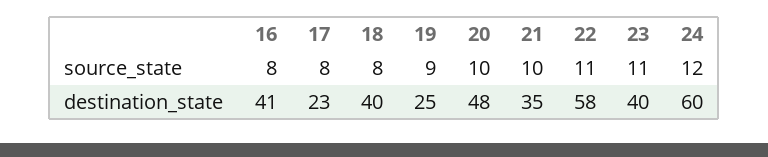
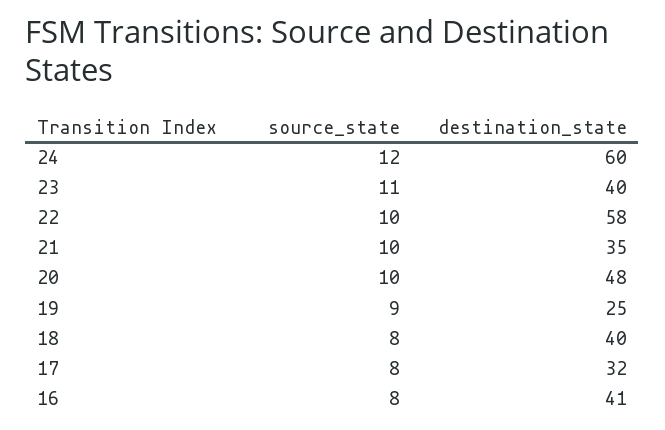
  {
    "16": {
      "source_state": 8,
      "destination_state": 41
    },
    "17": {
      "source_state": 8,
-     "destination_state": 23
+     "destination_state": 32
    },
    "18": {
      "source_state": 8,
      "destination_state": 40
    },
    "19": {
      "source_state": 9,
      "destination_state": 25
    },
    "20": {
      "source_state": 10,
      "destination_state": 48
    },
    "21": {
      "source_state": 10,
      "destination_state": 35
    },
    "22": {
-     "source_state": 11,
+     "source_state": 10,
      "destination_state": 58
    },
    "23": {
      "source_state": 11,
      "destination_state": 40
    },
    "24": {
      "source_state": 12,
      "destination_state": 60
    }
  }

